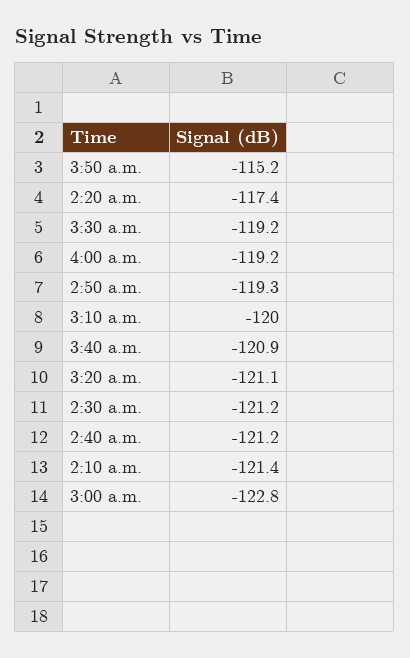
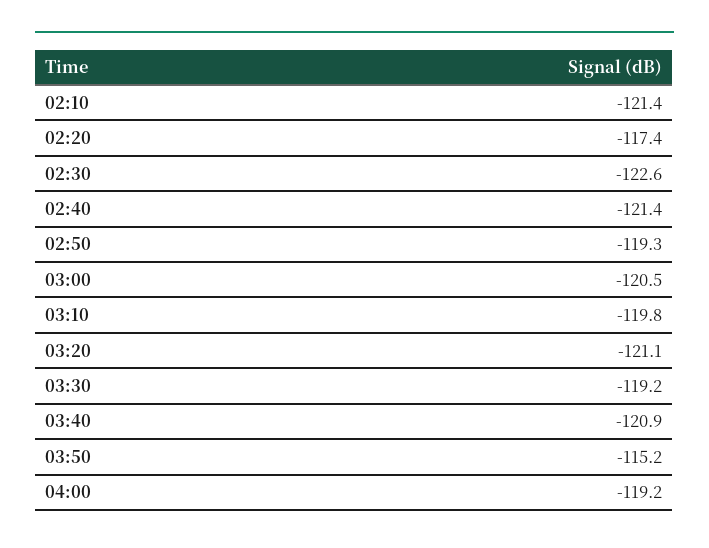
  {
    "3:50 a.m.": -115.2,
    "2:20 a.m.": -117.4,
    "3:30 a.m.": -119.2,
    "4:00 a.m.": -119.2,
    "2:50 a.m.": -119.3,
-   "3:10 a.m.": -120,
+   "3:10 a.m.": -119.8,
    "3:40 a.m.": -120.9,
    "3:20 a.m.": -121.1,
-   "2:30 a.m.": -121.2,
+   "2:30 a.m.": -122.6,
-   "2:40 a.m.": -121.2,
+   "2:40 a.m.": -121.4,
    "2:10 a.m.": -121.4,
-   "3:00 a.m.": -122.8
+   "3:00 a.m.": -120.5
  }

